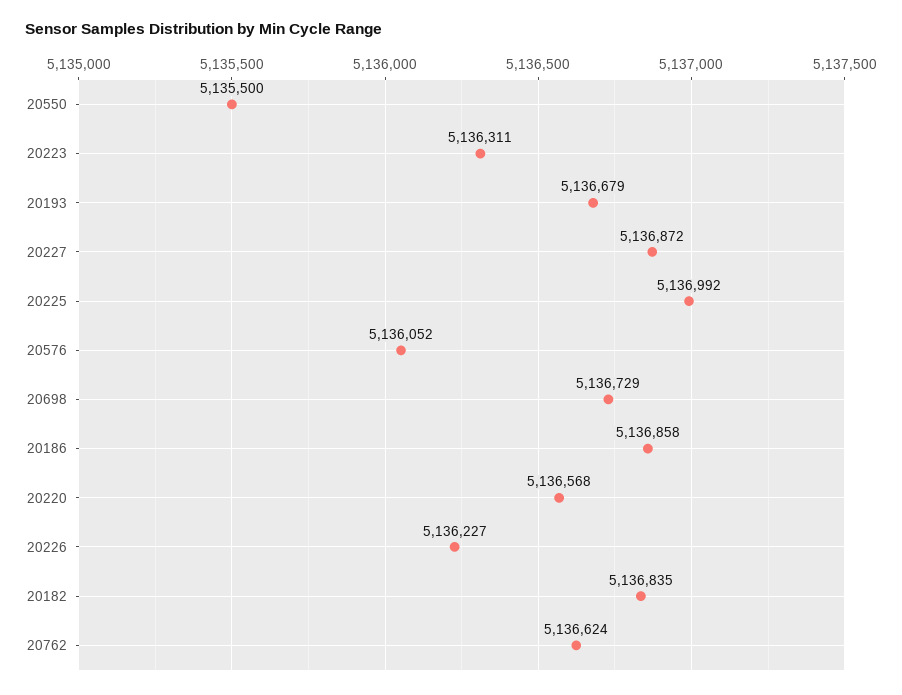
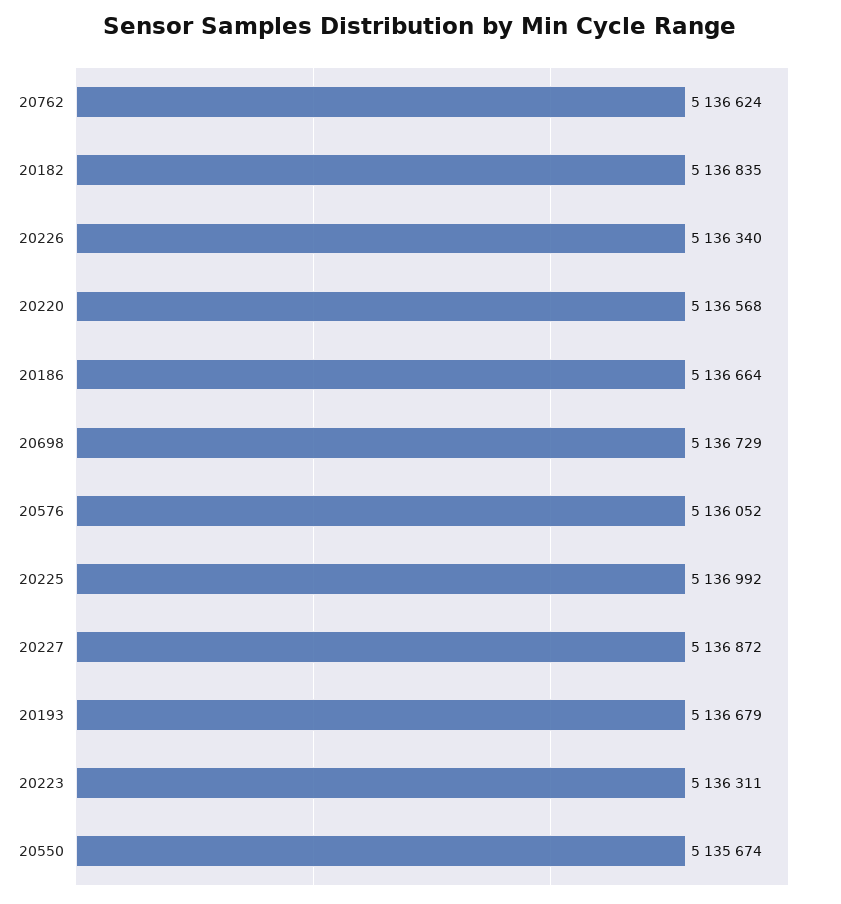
  {
-   "20550": 5135500,
+   "20550": 5135674,
    "20223": 5136311,
    "20193": 5136679,
    "20227": 5136872,
    "20225": 5136992,
    "20576": 5136052,
    "20698": 5136729,
-   "20186": 5136858,
+   "20186": 5136664,
    "20220": 5136568,
-   "20226": 5136227,
+   "20226": 5136340,
    "20182": 5136835,
    "20762": 5136624
  }

